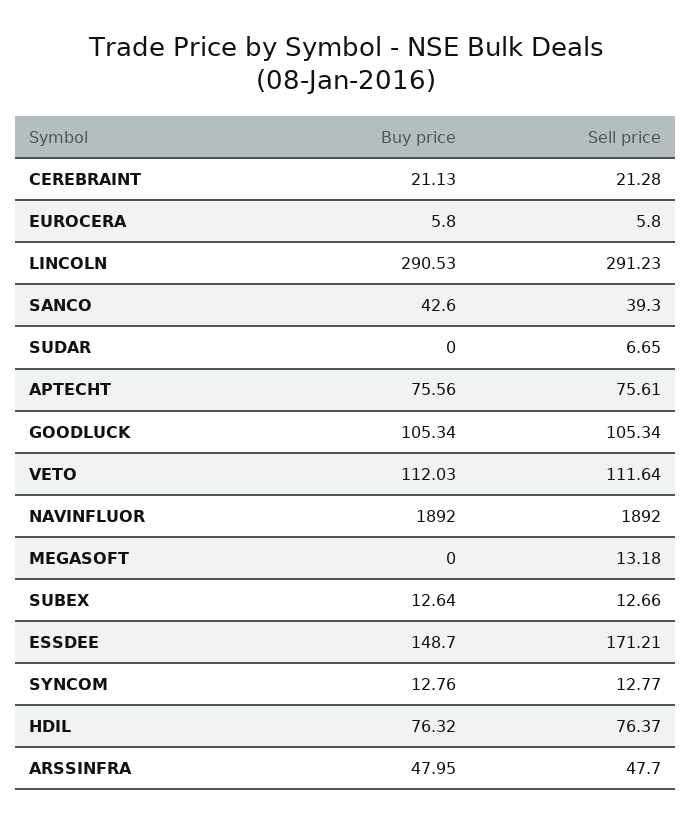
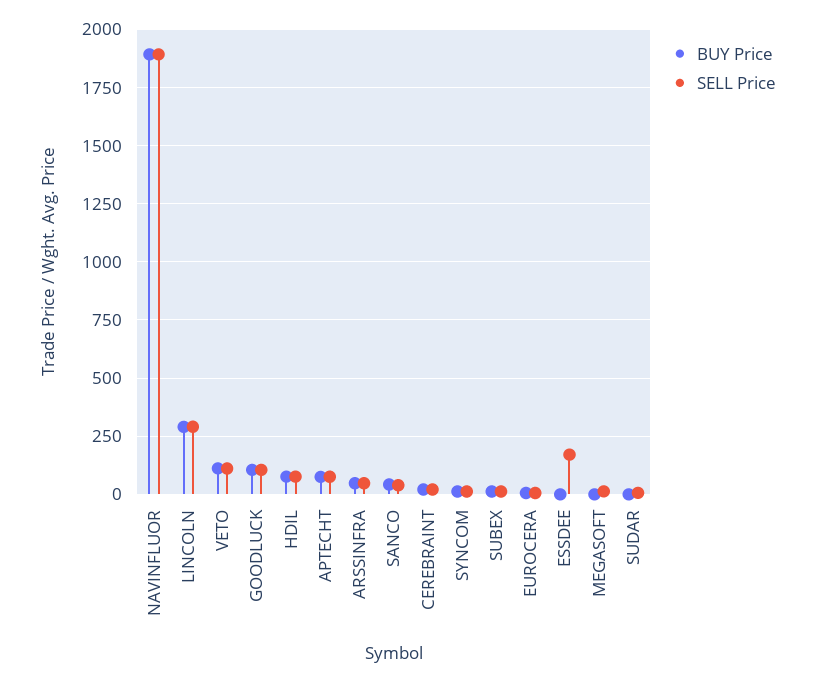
  {
    "Buy price": {
      "CEREBRAINT": 21.13,
      "EUROCERA": 5.8,
      "LINCOLN": 290.53,
      "SANCO": 42.6,
      "SUDAR": 0,
      "APTECHT": 75.56,
      "GOODLUCK": 105.34,
      "VETO": 112.03,
      "NAVINFLUOR": 1892,
      "MEGASOFT": 0,
      "SUBEX": 12.64,
-     "ESSDEE": 148.7,
+     "ESSDEE": 0,
      "SYNCOM": 12.76,
      "HDIL": 76.32,
      "ARSSINFRA": 47.95
    },
    "Sell price": {
      "CEREBRAINT": 21.28,
      "EUROCERA": 5.8,
      "LINCOLN": 291.23,
      "SANCO": 39.3,
      "SUDAR": 6.65,
      "APTECHT": 75.61,
      "GOODLUCK": 105.34,
      "VETO": 111.64,
      "NAVINFLUOR": 1892,
      "MEGASOFT": 13.18,
      "SUBEX": 12.66,
      "ESSDEE": 171.21,
      "SYNCOM": 12.77,
      "HDIL": 76.37,
      "ARSSINFRA": 47.7
    }
  }

